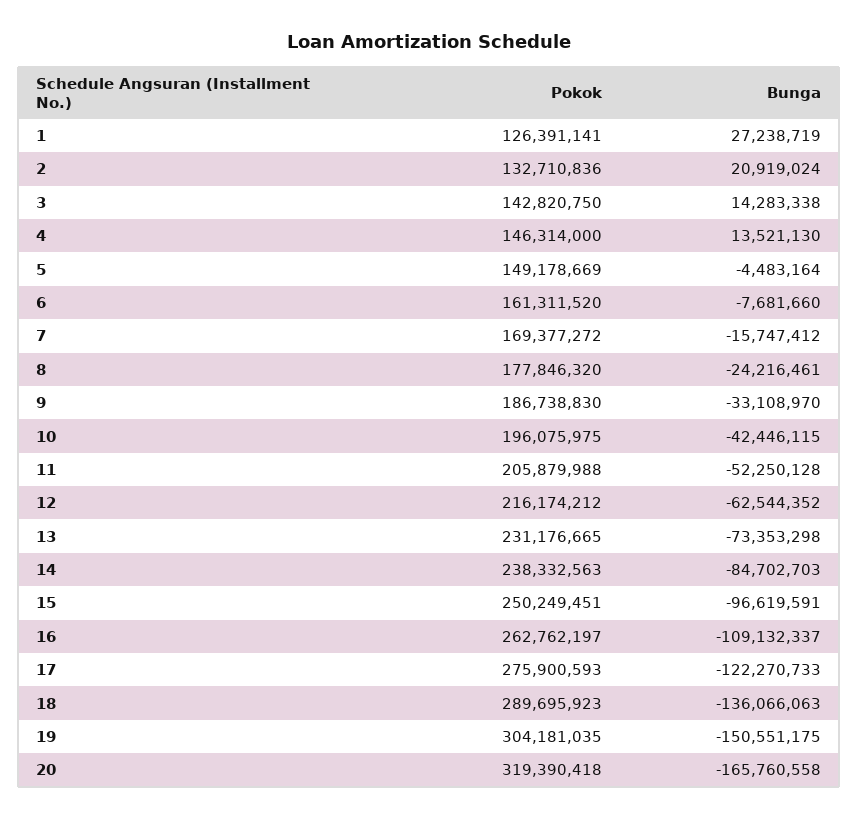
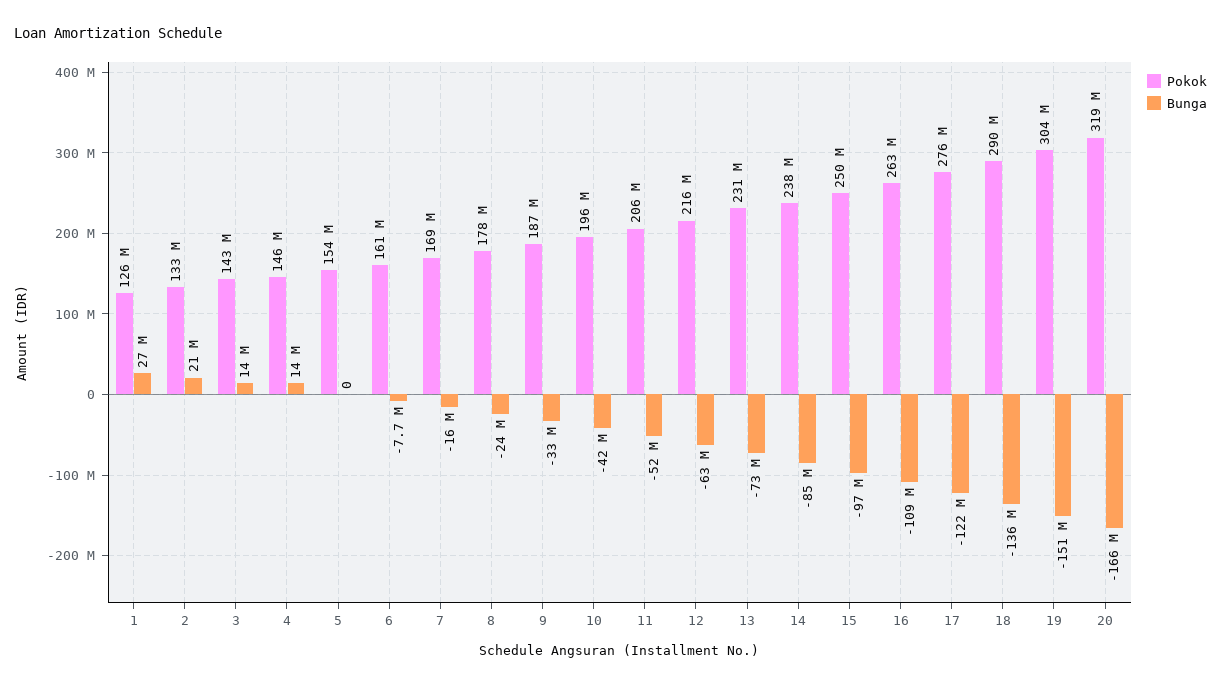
  {
    "Pokok": {
      "1": 126391141,
      "2": 132710836,
      "3": 142820750,
      "4": 146314000,
-     "5": 149178669,
+     "5": 154000000,
      "6": 161311520,
      "7": 169377272,
      "8": 177846320,
      "9": 186738830,
      "10": 196075975,
      "11": 205879988,
      "12": 216174212,
      "13": 231176665,
      "14": 238332563,
      "15": 250249451,
      "16": 262762197,
      "17": 275900593,
      "18": 289695923,
      "19": 304181035,
      "20": 319390418
    },
    "Bunga": {
      "1": 27238719,
      "2": 20919024,
      "3": 14283338,
      "4": 13521130,
-     "5": -4483164,
+     "5": 0,
      "6": -7681660,
      "7": -15747412,
      "8": -24216461,
      "9": -33108970,
      "10": -42446115,
      "11": -52250128,
      "12": -62544352,
      "13": -73353298,
      "14": -84702703,
      "15": -96619591,
      "16": -109132337,
      "17": -122270733,
      "18": -136066063,
      "19": -150551175,
      "20": -165760558
    }
  }

